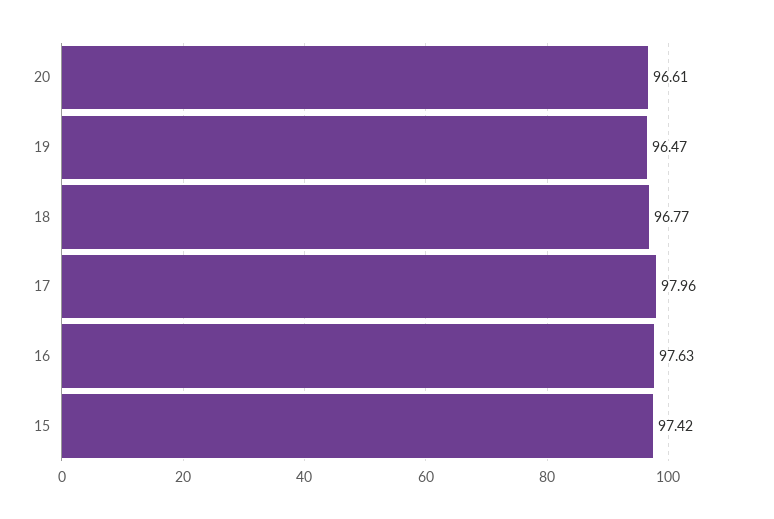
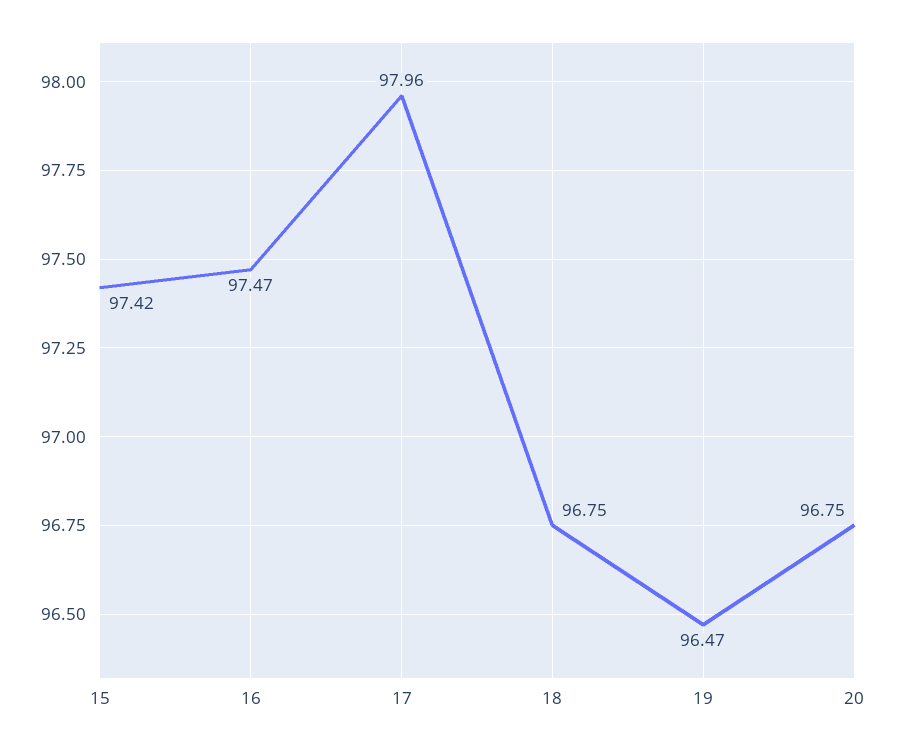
  {
-   "20": 96.61,
+   "20": 96.75,
    "19": 96.47,
-   "18": 96.77,
+   "18": 96.75,
    "17": 97.96,
-   "16": 97.63,
+   "16": 97.47,
    "15": 97.42
  }

